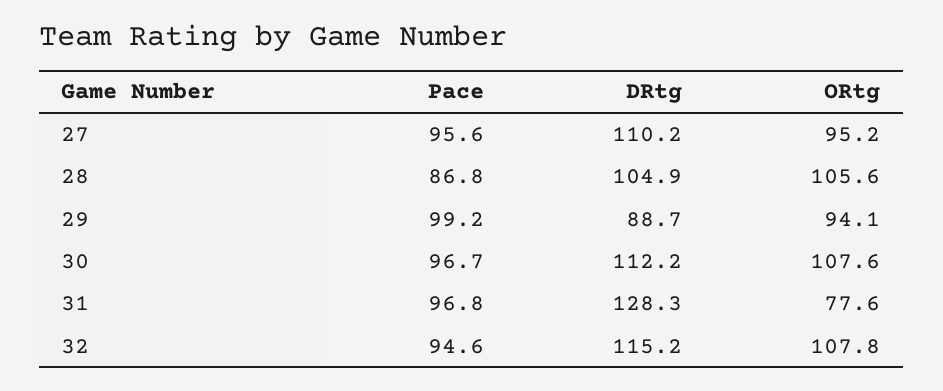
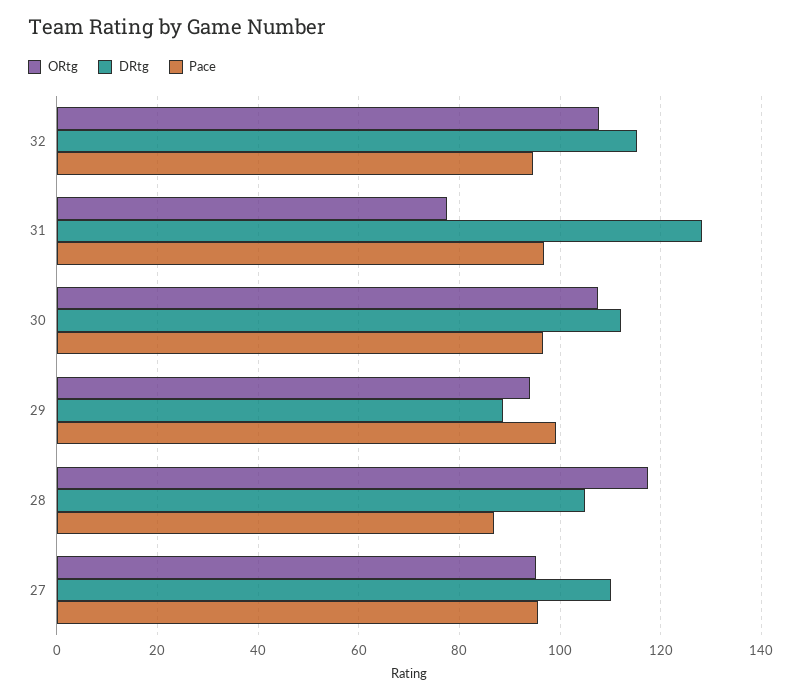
  {
    "Pace": {
      "27": 95.6,
      "28": 86.8,
      "29": 99.2,
      "30": 96.7,
      "31": 96.8,
      "32": 94.6
    },
    "DRtg": {
      "27": 110.2,
      "28": 104.9,
      "29": 88.7,
      "30": 112.2,
      "31": 128.3,
      "32": 115.2
    },
    "ORtg": {
      "27": 95.2,
-     "28": 105.6,
+     "28": 118,
      "29": 94.1,
      "30": 107.6,
      "31": 77.6,
      "32": 107.8
    }
  }

